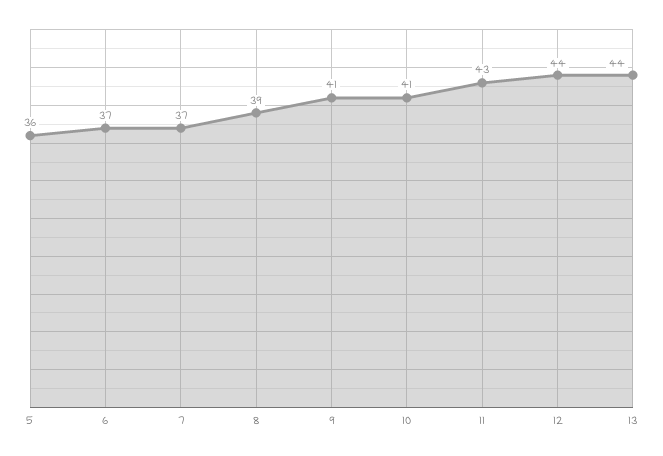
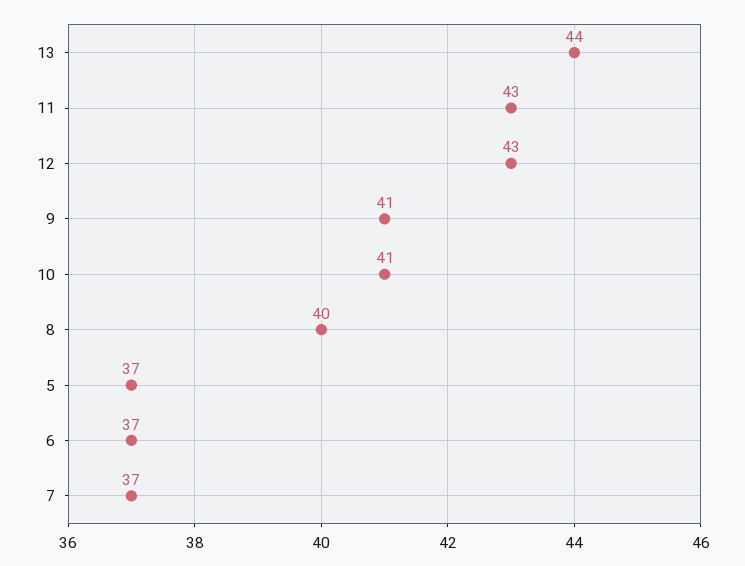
  {
-   "5": 36,
+   "5": 37,
    "6": 37,
    "7": 37,
-   "8": 39,
+   "8": 40,
    "9": 41,
    "10": 41,
    "11": 43,
-   "12": 44,
+   "12": 43,
    "13": 44
  }

